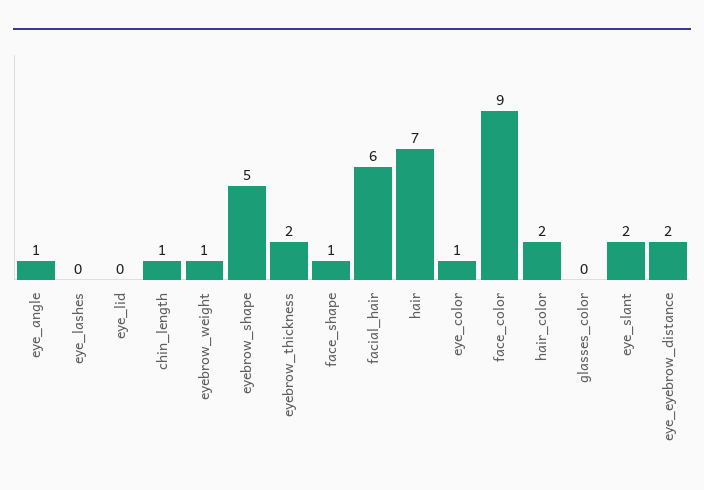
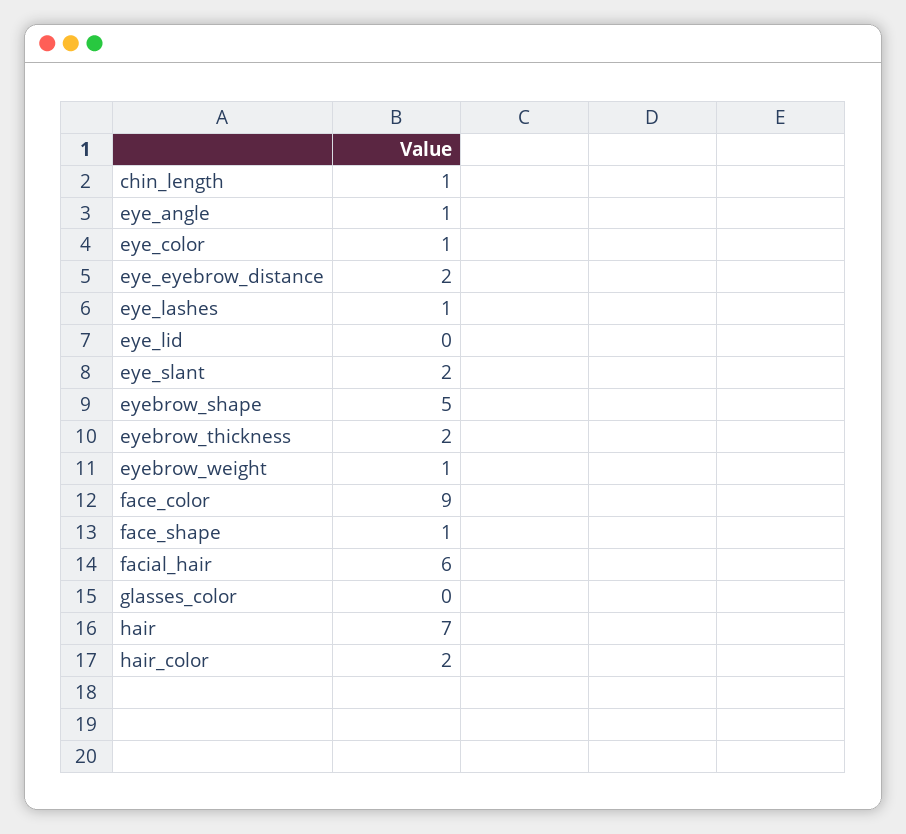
  {
    "eye_angle": 1,
-   "eye_lashes": 0,
+   "eye_lashes": 1,
    "eye_lid": 0,
    "chin_length": 1,
    "eyebrow_weight": 1,
    "eyebrow_shape": 5,
    "eyebrow_thickness": 2,
    "face_shape": 1,
    "facial_hair": 6,
    "hair": 7,
    "eye_color": 1,
    "face_color": 9,
    "hair_color": 2,
    "glasses_color": 0,
    "eye_slant": 2,
    "eye_eyebrow_distance": 2
  }

